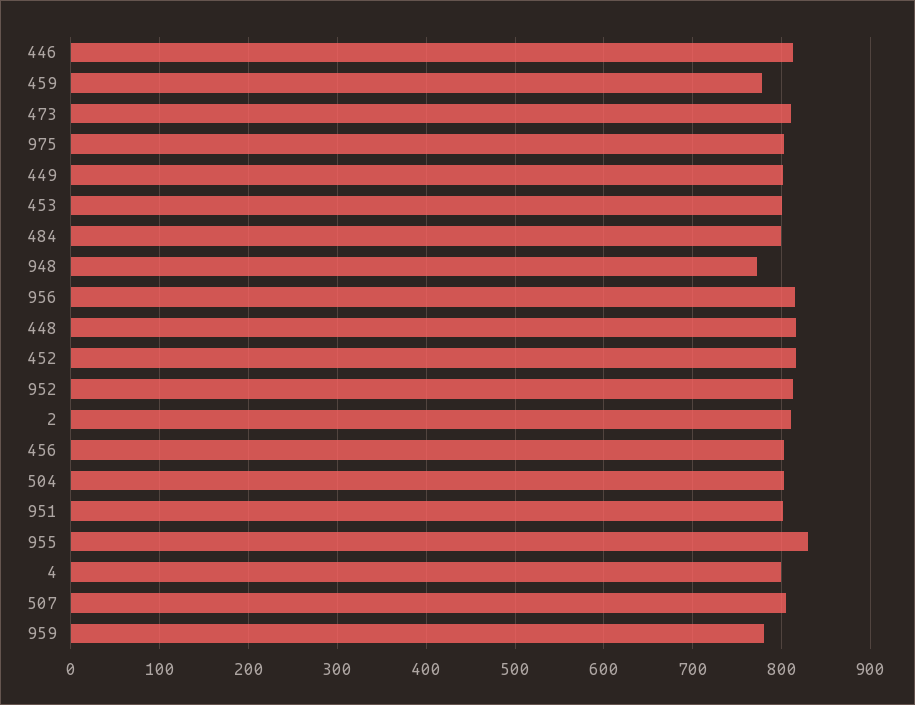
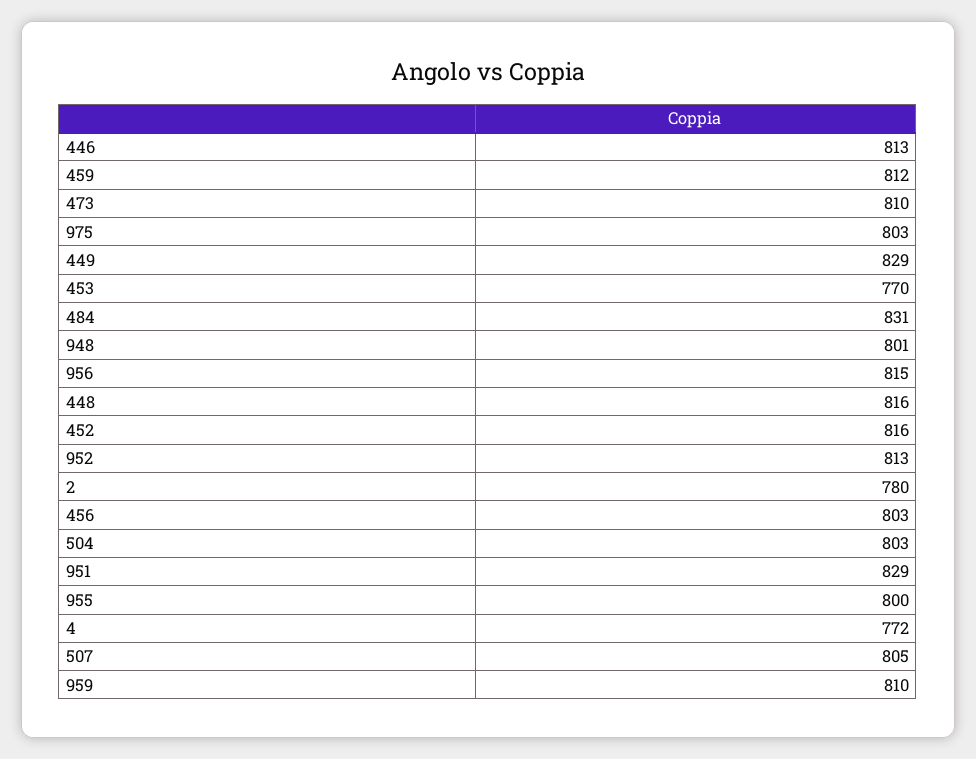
  {
    "446": 813,
-   "459": 780,
+   "459": 812,
    "473": 810,
    "975": 803,
-   "449": 800,
+   "449": 829,
-   "453": 800,
+   "453": 770,
-   "484": 800,
+   "484": 831,
-   "948": 770,
+   "948": 801,
    "956": 815,
    "448": 816,
    "452": 816,
    "952": 813,
-   "2": 810,
+   "2": 780,
    "456": 803,
    "504": 803,
-   "951": 800,
+   "951": 829,
-   "955": 830,
+   "955": 800,
-   "4": 800,
+   "4": 772,
    "507": 805,
-   "959": 780
+   "959": 810
  }

